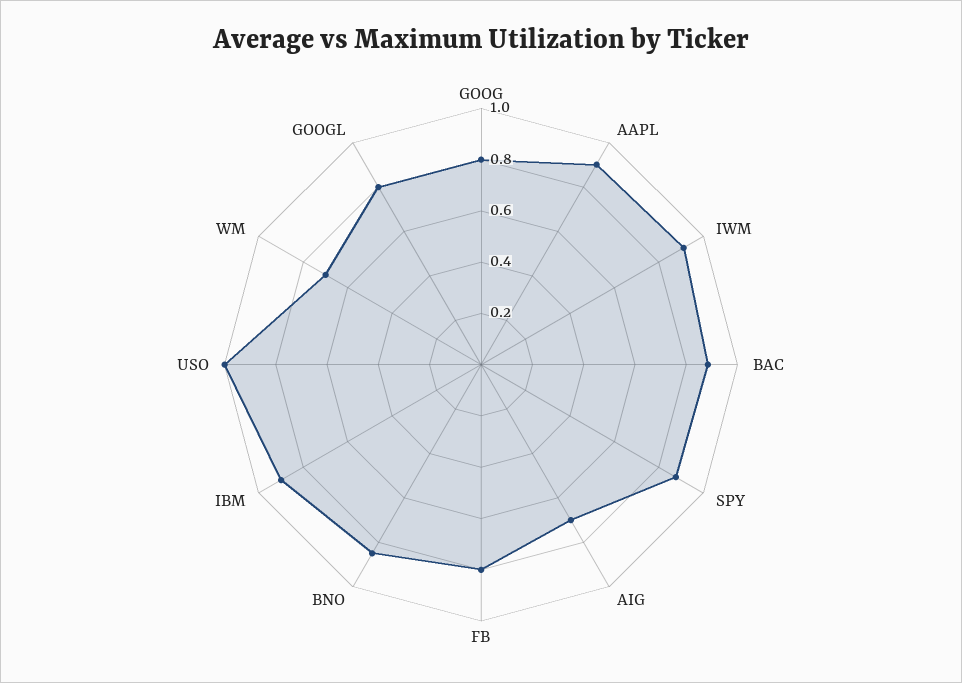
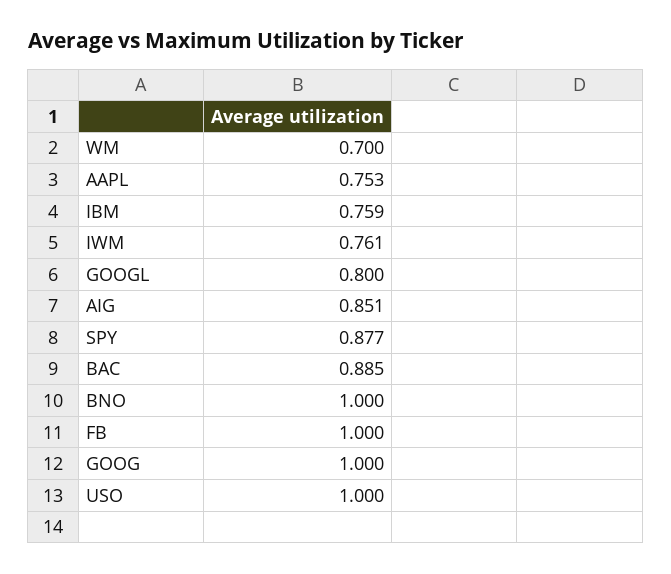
  {
-   "GOOG": 0.8,
+   "GOOG": 1,
-   "AAPL": 0.9,
+   "AAPL": 0.753,
-   "IWM": 0.9,
+   "IWM": 0.761,
    "BAC": 0.885,
    "SPY": 0.877,
-   "AIG": 0.7,
+   "AIG": 0.851,
-   "FB": 0.8,
+   "FB": 1,
-   "BNO": 0.85,
+   "BNO": 1,
-   "IBM": 0.9,
+   "IBM": 0.759,
    "USO": 1,
    "WM": 0.7,
    "GOOGL": 0.8
  }

